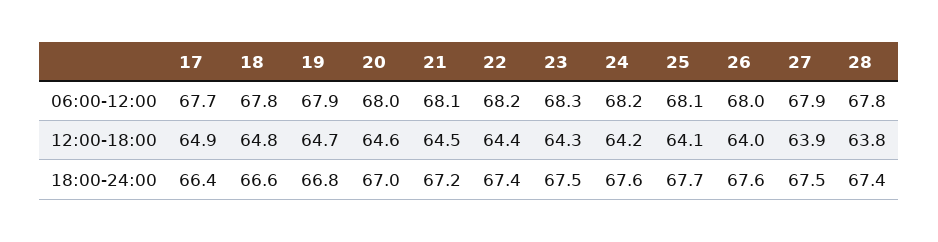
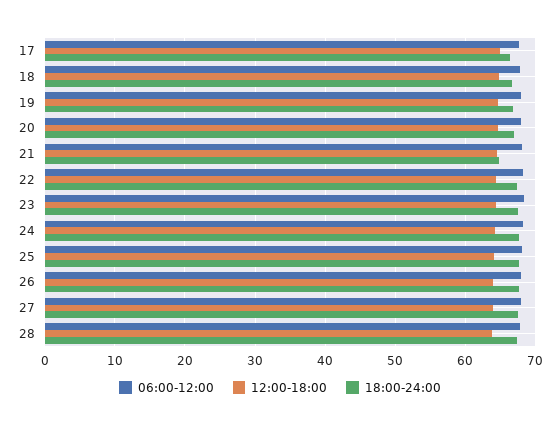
  {
    "06:00-12:00": {
      "17": 67.7,
      "18": 67.8,
      "19": 67.9,
      "20": 68,
      "21": 68.1,
      "22": 68.2,
      "23": 68.3,
      "24": 68.2,
      "25": 68.1,
      "26": 68,
      "27": 67.9,
      "28": 67.8
    },
    "12:00-18:00": {
      "17": 64.9,
      "18": 64.8,
      "19": 64.7,
      "20": 64.6,
      "21": 64.5,
      "22": 64.4,
      "23": 64.3,
      "24": 64.2,
      "25": 64.1,
      "26": 64,
      "27": 63.9,
      "28": 63.8
    },
    "18:00-24:00": {
      "17": 66.4,
      "18": 66.6,
      "19": 66.8,
      "20": 67,
-     "21": 67.2,
+     "21": 65,
      "22": 67.4,
      "23": 67.5,
      "24": 67.6,
      "25": 67.7,
      "26": 67.6,
      "27": 67.5,
      "28": 67.4
    }
  }

